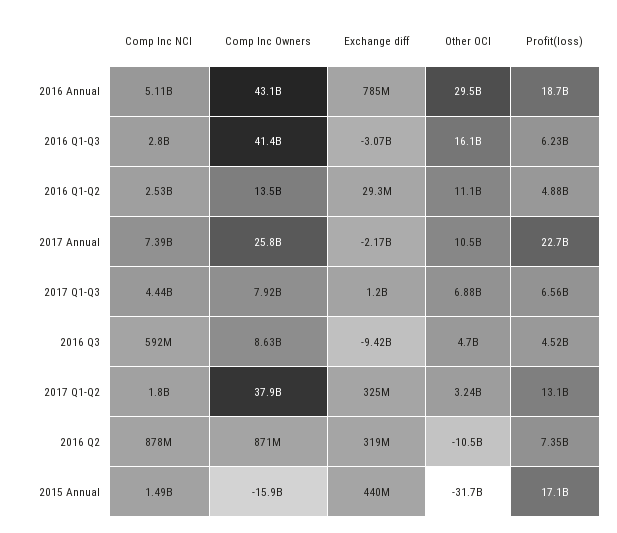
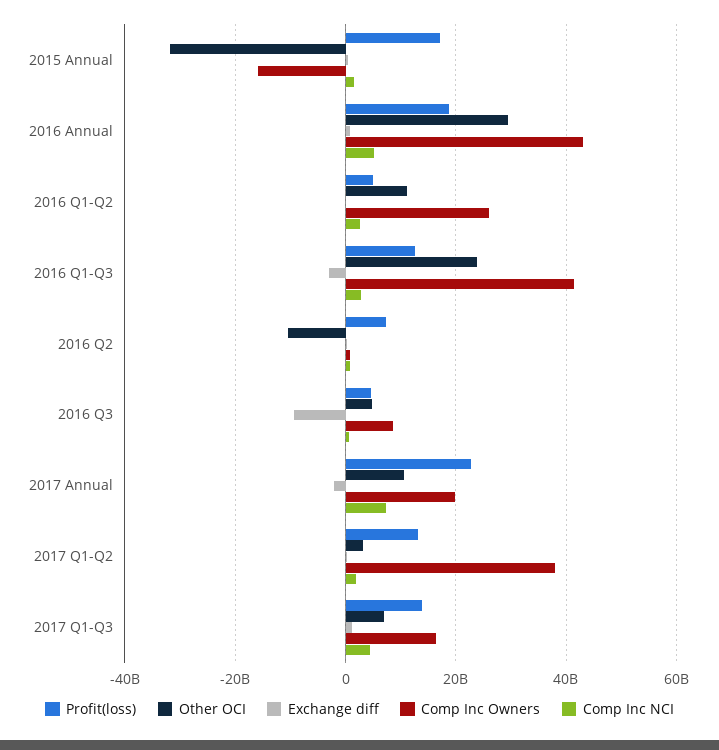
  {
    "Comp Inc NCI": {
      "2016 Annual": 5110000000,
      "2016 Q1-Q3": 2800000000,
      "2016 Q1-Q2": 2530000000,
      "2017 Annual": 7390000000,
      "2017 Q1-Q3": 4440000000,
      "2016 Q3": 592000000,
      "2017 Q1-Q2": 1800000000,
      "2016 Q2": 878000000,
      "2015 Annual": 1490000000
    },
    "Comp Inc Owners": {
      "2016 Annual": 43100000000,
      "2016 Q1-Q3": 41400000000,
-     "2016 Q1-Q2": 13500000000,
+     "2016 Q1-Q2": 26000000000,
-     "2017 Annual": 25800000000,
+     "2017 Annual": 20000000000,
-     "2017 Q1-Q3": 7920000000,
+     "2017 Q1-Q3": 16000000000,
      "2016 Q3": 8630000000,
      "2017 Q1-Q2": 37900000000,
      "2016 Q2": 871000000,
      "2015 Annual": -15900000000
    },
    "Exchange diff": {
      "2016 Annual": 785000000,
      "2016 Q1-Q3": -3070000000,
      "2016 Q1-Q2": 29300000,
      "2017 Annual": -2170000000,
      "2017 Q1-Q3": 1200000000,
      "2016 Q3": -9420000000,
      "2017 Q1-Q2": 325000000,
      "2016 Q2": 319000000,
      "2015 Annual": 440000000
    },
    "Other OCI": {
      "2016 Annual": 29500000000,
-     "2016 Q1-Q3": 16100000000,
+     "2016 Q1-Q3": 24000000000,
      "2016 Q1-Q2": 11100000000,
      "2017 Annual": 10500000000,
      "2017 Q1-Q3": 6880000000,
      "2016 Q3": 4700000000,
      "2017 Q1-Q2": 3240000000,
      "2016 Q2": -10500000000,
      "2015 Annual": -31700000000
    },
    "Profit(loss)": {
      "2016 Annual": 18700000000,
-     "2016 Q1-Q3": 6230000000,
+     "2016 Q1-Q3": 12000000000,
      "2016 Q1-Q2": 4880000000,
      "2017 Annual": 22700000000,
-     "2017 Q1-Q3": 6560000000,
+     "2017 Q1-Q3": 14000000000,
      "2016 Q3": 4520000000,
      "2017 Q1-Q2": 13100000000,
      "2016 Q2": 7350000000,
      "2015 Annual": 17100000000
    }
  }

